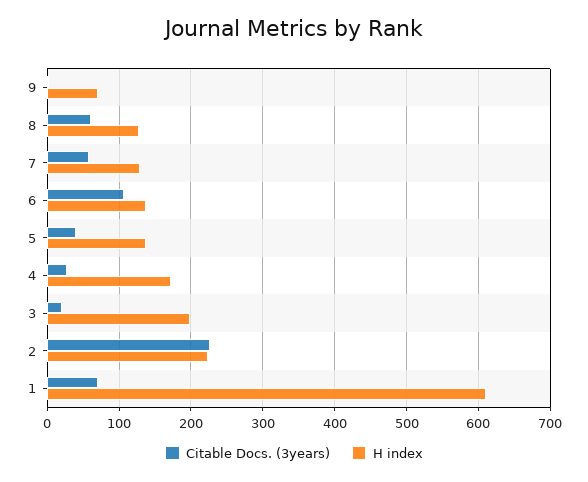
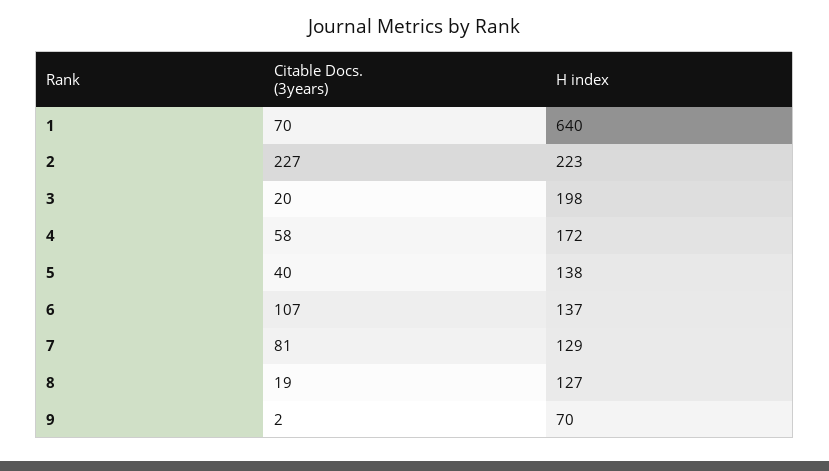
  {
    "Citable Docs. (3years)": {
      "9": 2,
-     "8": 60,
+     "8": 19,
-     "7": 60,
+     "7": 81,
      "6": 107,
      "5": 40,
-     "4": 30,
+     "4": 58,
      "3": 20,
      "2": 227,
      "1": 70
    },
    "H index": {
      "9": 70,
      "8": 127,
      "7": 129,
      "6": 137,
      "5": 138,
      "4": 172,
      "3": 198,
      "2": 223,
-     "1": 610
+     "1": 640
    }
  }

